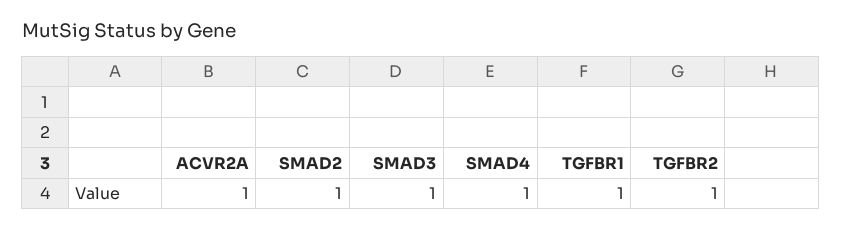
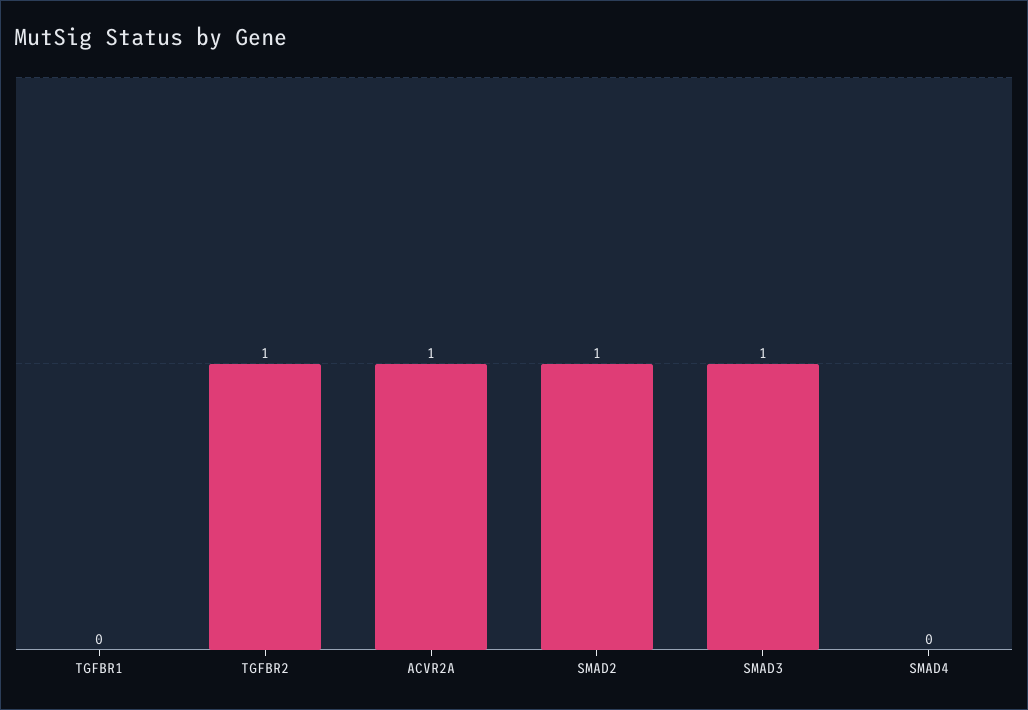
  {
    "ACVR2A": 1,
    "SMAD2": 1,
    "SMAD3": 1,
-   "SMAD4": 1,
+   "SMAD4": 0,
-   "TGFBR1": 1,
+   "TGFBR1": 0,
    "TGFBR2": 1
  }

